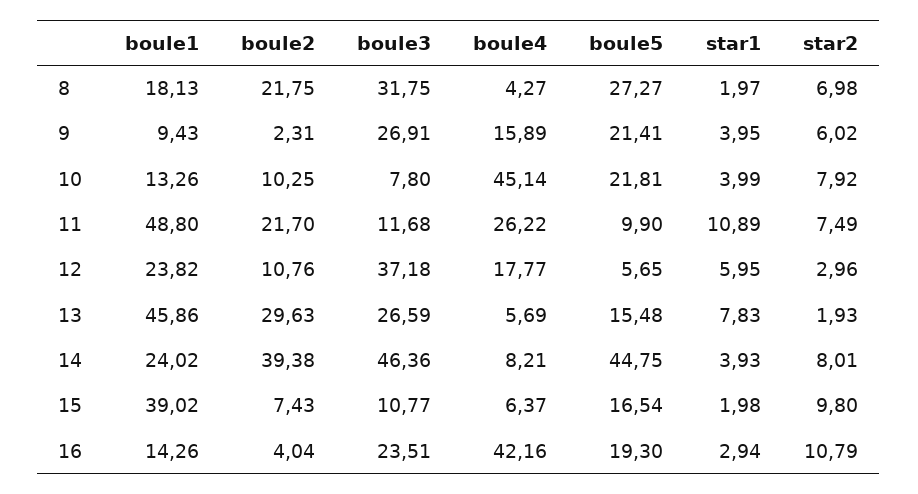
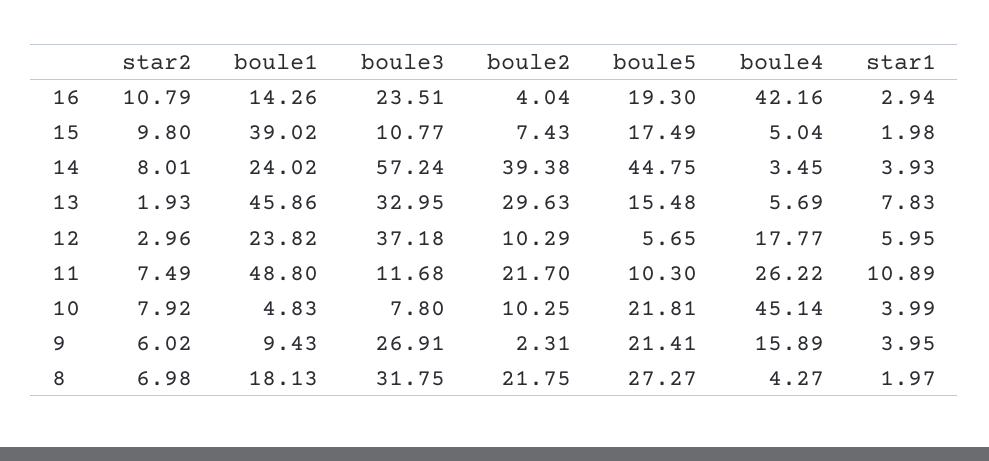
  {
    "boule1": {
      "8": 18.13,
      "9": 9.43,
-     "10": 13.26,
+     "10": 4.83,
      "11": 48.8,
      "12": 23.82,
      "13": 45.86,
      "14": 24.02,
      "15": 39.02,
      "16": 14.26
    },
    "boule2": {
      "8": 21.75,
      "9": 2.31,
      "10": 10.25,
      "11": 21.7,
-     "12": 10.76,
+     "12": 10.29,
      "13": 29.63,
      "14": 39.38,
      "15": 7.43,
      "16": 4.04
    },
    "boule3": {
      "8": 31.75,
      "9": 26.91,
      "10": 7.8,
      "11": 11.68,
      "12": 37.18,
-     "13": 26.59,
+     "13": 32.95,
-     "14": 46.36,
+     "14": 57.24,
      "15": 10.77,
      "16": 23.51
    },
    "boule4": {
      "8": 4.27,
      "9": 15.89,
      "10": 45.14,
      "11": 26.22,
      "12": 17.77,
      "13": 5.69,
-     "14": 8.21,
+     "14": 3.45,
-     "15": 6.37,
+     "15": 5.04,
      "16": 42.16
    },
    "boule5": {
      "8": 27.27,
      "9": 21.41,
      "10": 21.81,
-     "11": 9.9,
+     "11": 10.3,
      "12": 5.65,
      "13": 15.48,
      "14": 44.75,
-     "15": 16.54,
+     "15": 17.49,
      "16": 19.3
    },
    "star1": {
      "8": 1.97,
      "9": 3.95,
      "10": 3.99,
      "11": 10.89,
      "12": 5.95,
      "13": 7.83,
      "14": 3.93,
      "15": 1.98,
      "16": 2.94
    },
    "star2": {
      "8": 6.98,
      "9": 6.02,
      "10": 7.92,
      "11": 7.49,
      "12": 2.96,
      "13": 1.93,
      "14": 8.01,
      "15": 9.8,
      "16": 10.79
    }
  }

